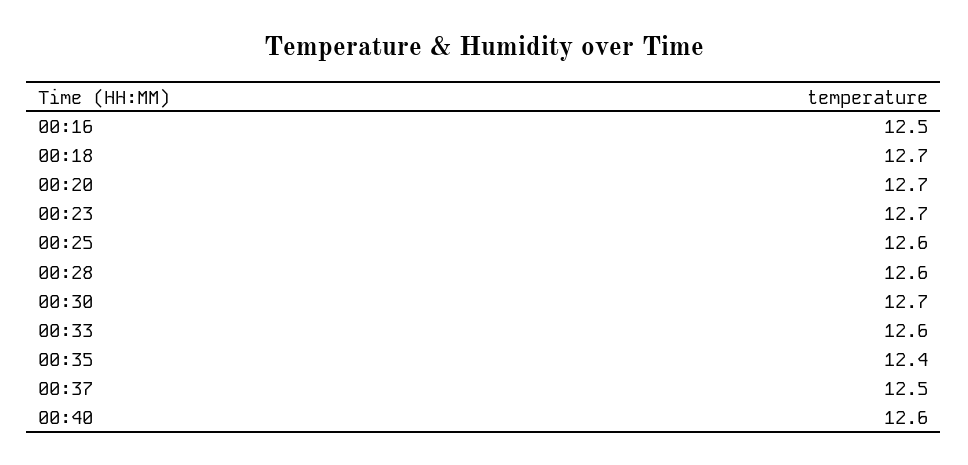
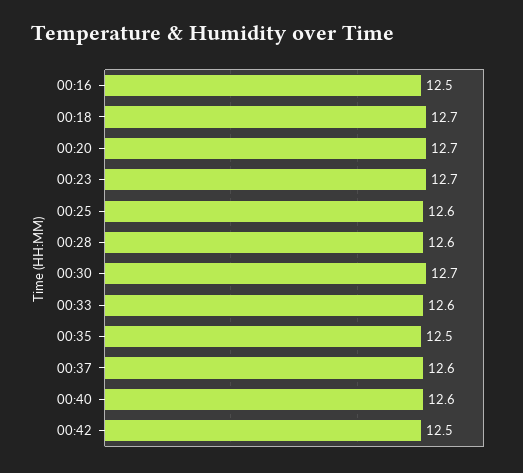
  {
    "00:16": 12.5,
    "00:18": 12.7,
    "00:20": 12.7,
    "00:23": 12.7,
    "00:25": 12.6,
    "00:28": 12.6,
    "00:30": 12.7,
    "00:33": 12.6,
-   "00:35": 12.4,
+   "00:35": 12.5,
-   "00:37": 12.5,
+   "00:37": 12.6,
-   "00:40": 12.6
+   "00:40": 12.6,
+   "00:42": 12.5
  }

